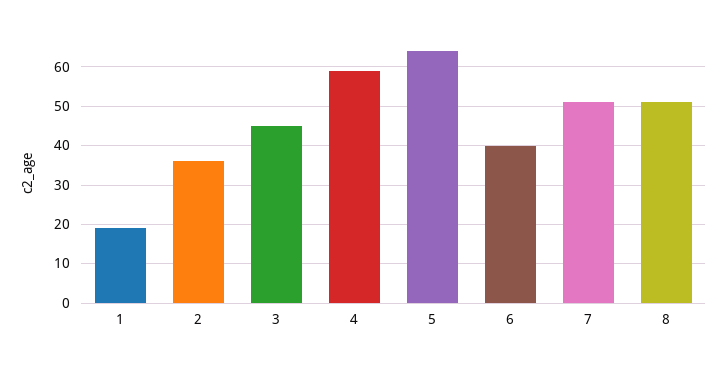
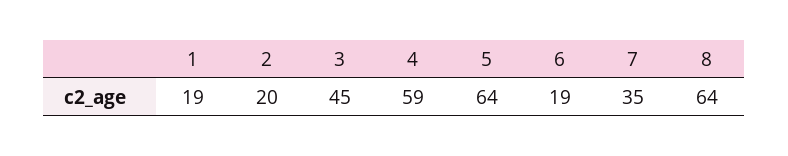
  {
    "1": 19,
-   "2": 35,
+   "2": 20,
    "3": 45,
    "4": 59,
    "5": 64,
-   "6": 40,
+   "6": 19,
-   "7": 50,
+   "7": 35,
-   "8": 50
+   "8": 64
  }

